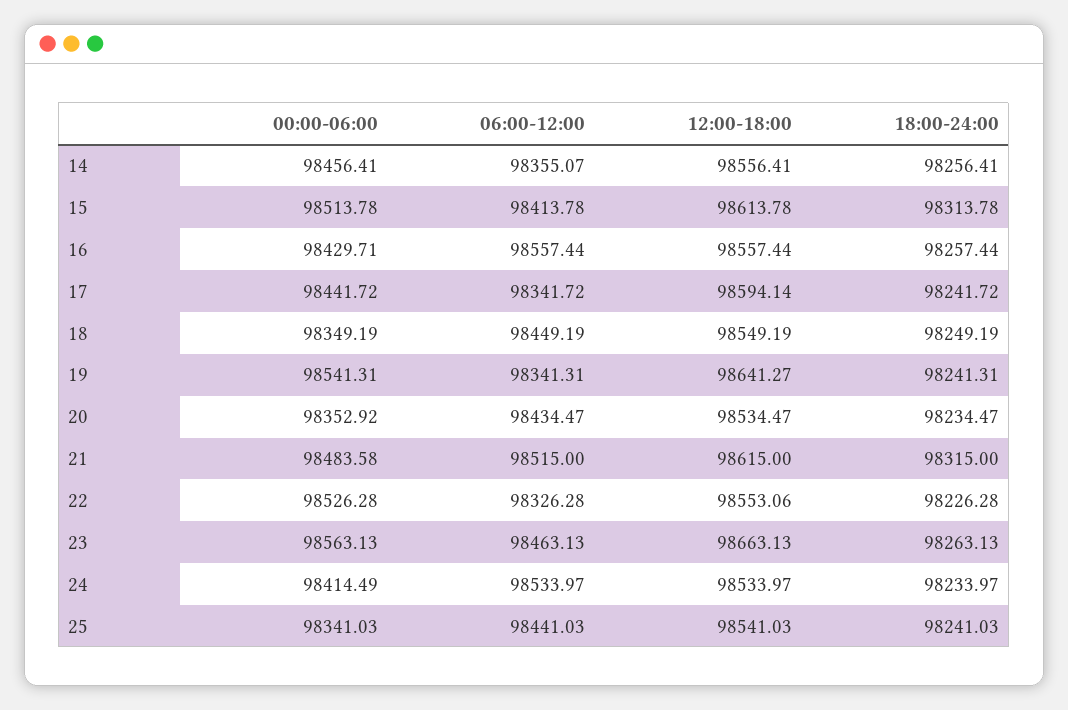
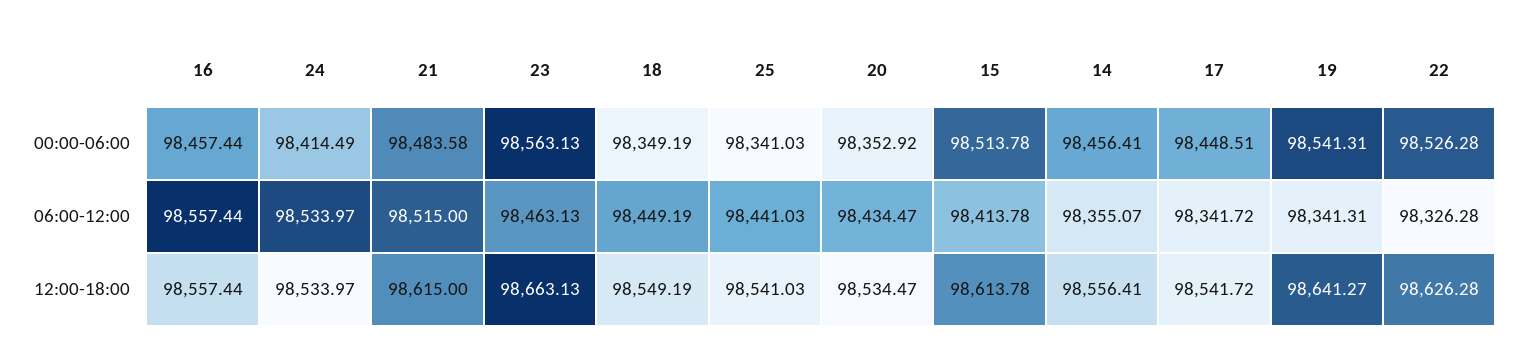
  {
    "00:00-06:00": {
      "14": 98456.41,
      "15": 98513.78,
-     "16": 98429.71,
+     "16": 98457.44,
-     "17": 98441.72,
+     "17": 98448.51,
      "18": 98349.19,
      "19": 98541.31,
      "20": 98352.92,
      "21": 98483.58,
      "22": 98526.28,
      "23": 98563.13,
      "24": 98414.49,
      "25": 98341.03
    },
    "06:00-12:00": {
      "14": 98355.07,
      "15": 98413.78,
      "16": 98557.44,
      "17": 98341.72,
      "18": 98449.19,
      "19": 98341.31,
      "20": 98434.47,
      "21": 98515,
      "22": 98326.28,
      "23": 98463.13,
      "24": 98533.97,
      "25": 98441.03
    },
    "12:00-18:00": {
      "14": 98556.41,
      "15": 98613.78,
      "16": 98557.44,
-     "17": 98594.14,
+     "17": 98541.72,
      "18": 98549.19,
      "19": 98641.27,
      "20": 98534.47,
      "21": 98615,
-     "22": 98553.06,
+     "22": 98626.28,
      "23": 98663.13,
      "24": 98533.97,
      "25": 98541.03
-   },
+   }
-   "18:00-24:00": {
-     "14": 98256.41,
-     "15": 98313.78,
-     "16": 98257.44,
-     "17": 98241.72,
-     "18": 98249.19,
-     "19": 98241.31,
-     "20": 98234.47,
-     "21": 98315,
-     "22": 98226.28,
-     "23": 98263.13,
-     "24": 98233.97,
-     "25": 98241.03
-   }
  }

